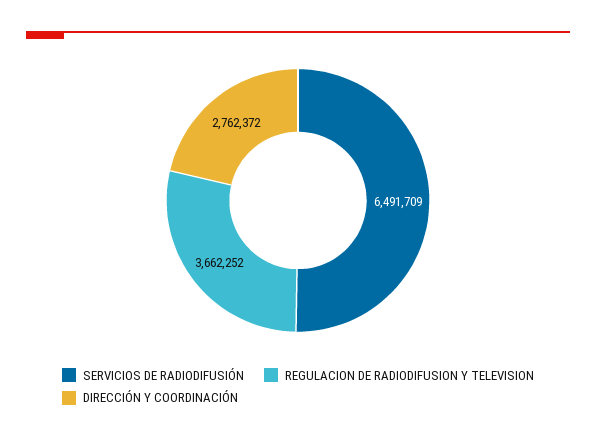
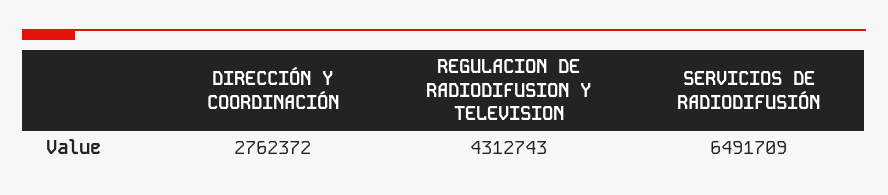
  {
    "SERVICIOS DE RADIODIFUSIÓN": 6491709,
-   "REGULACION DE RADIODIFUSION Y TELEVISION": 3662252,
+   "REGULACION DE RADIODIFUSION Y TELEVISION": 4312743,
    "DIRECCIÓN Y COORDINACIÓN": 2762372
  }

